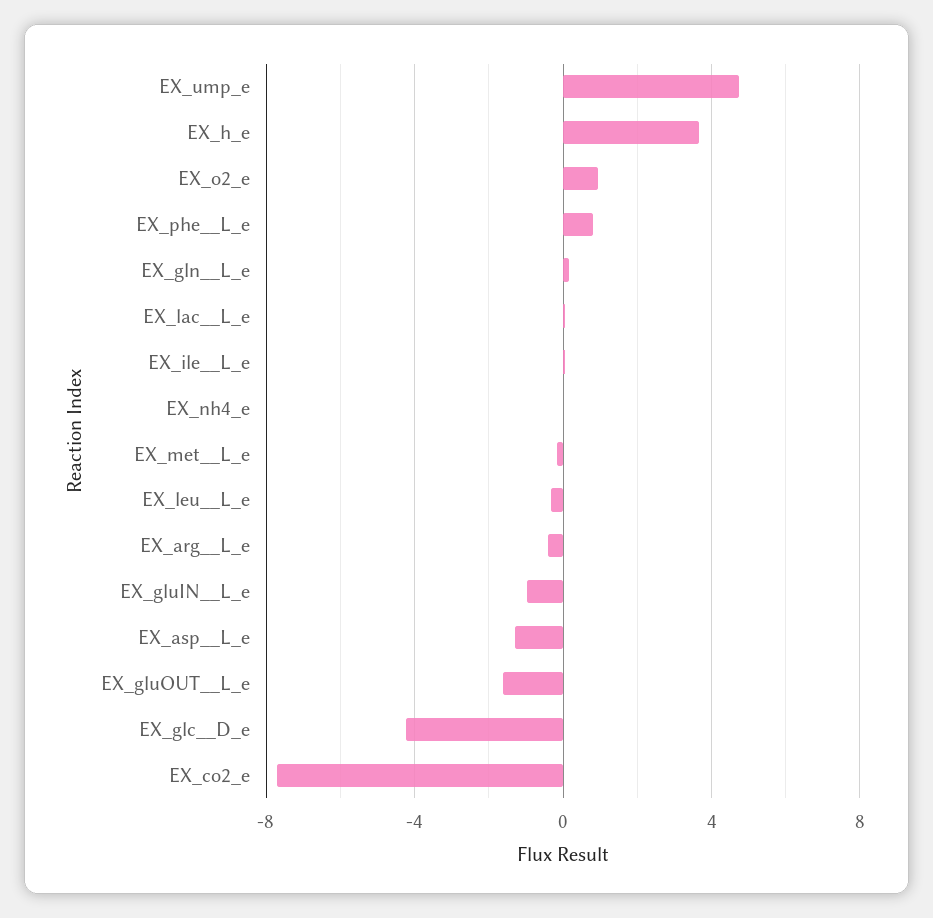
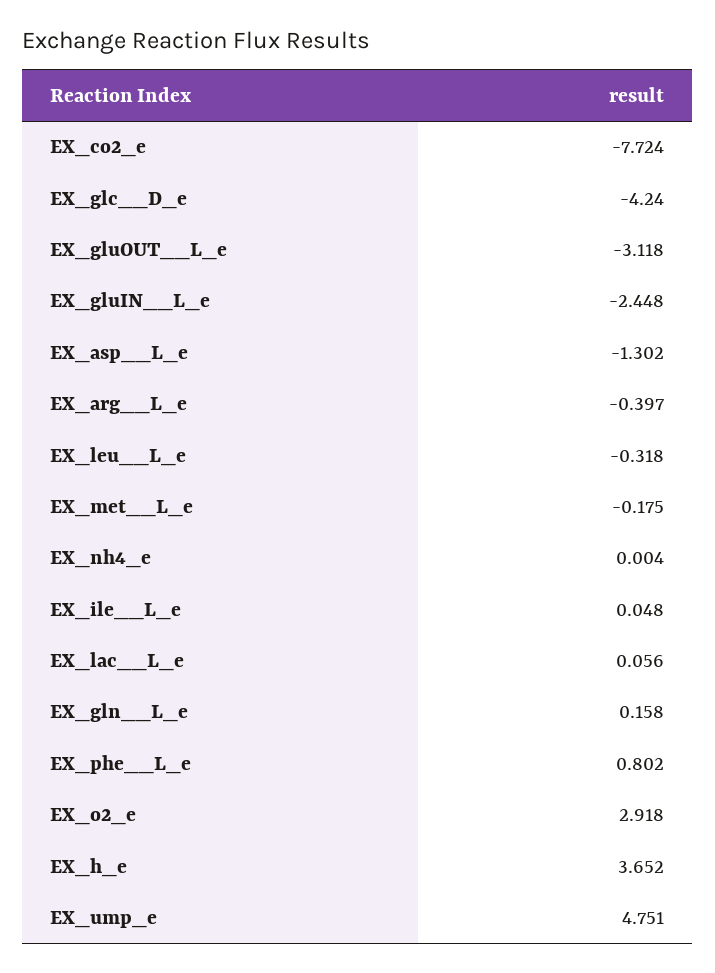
  {
    "EX_ump_e": 4.751,
    "EX_h_e": 3.652,
-   "EX_o2_e": 1,
+   "EX_o2_e": 2.918,
    "EX_phe__L_e": 0.802,
    "EX_gln__L_e": 0.158,
    "EX_lac__L_e": 0.056,
    "EX_ile__L_e": 0.048,
    "EX_nh4_e": 0.004,
    "EX_met__L_e": -0.175,
    "EX_leu__L_e": -0.318,
    "EX_arg__L_e": -0.397,
-   "EX_gluIN__L_e": -1,
+   "EX_gluIN__L_e": -2.448,
    "EX_asp__L_e": -1.302,
-   "EX_gluOUT__L_e": -1.5,
+   "EX_gluOUT__L_e": -3.118,
    "EX_glc__D_e": -4.24,
    "EX_co2_e": -7.724
  }

